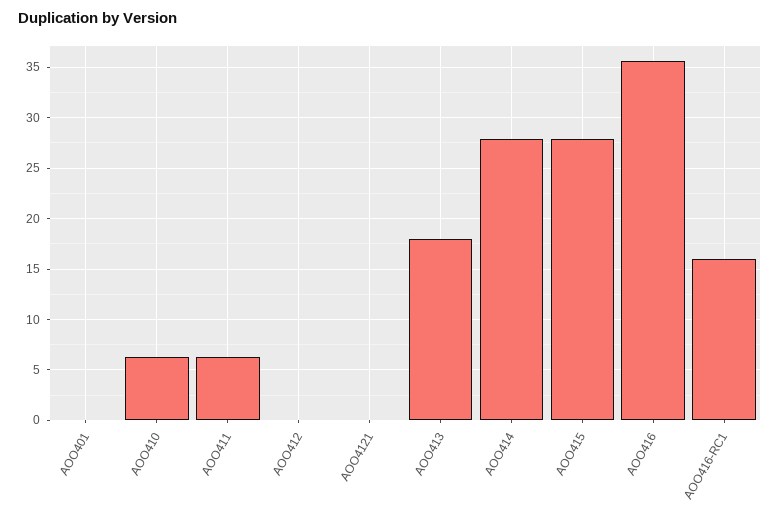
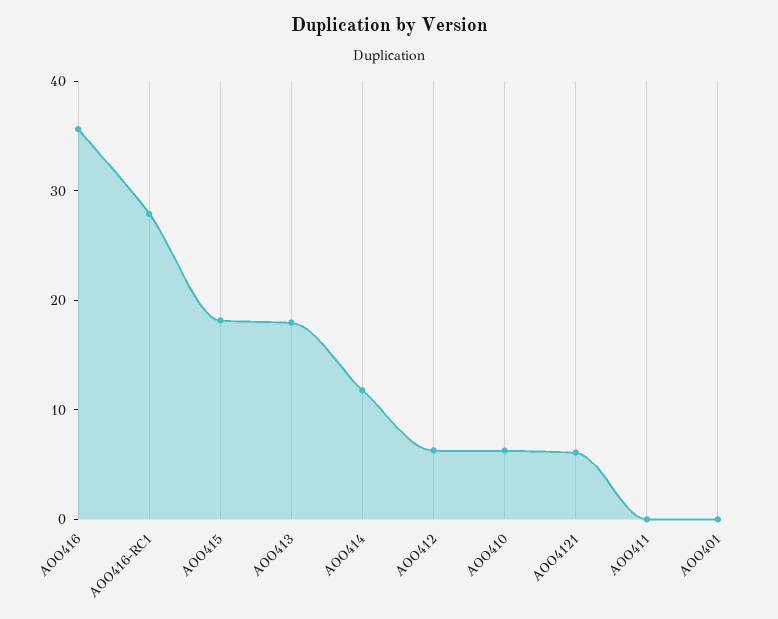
  {
    "AOO401": 0,
    "AOO410": 6,
-   "AOO411": 6,
+   "AOO411": 0,
-   "AOO412": 0,
+   "AOO412": 6,
-   "AOO4121": 0,
+   "AOO4121": 6,
    "AOO413": 18,
-   "AOO414": 28,
+   "AOO414": 12,
-   "AOO415": 28,
+   "AOO415": 18,
    "AOO416": 36,
-   "AOO416-RC1": 16
+   "AOO416-RC1": 28
  }

